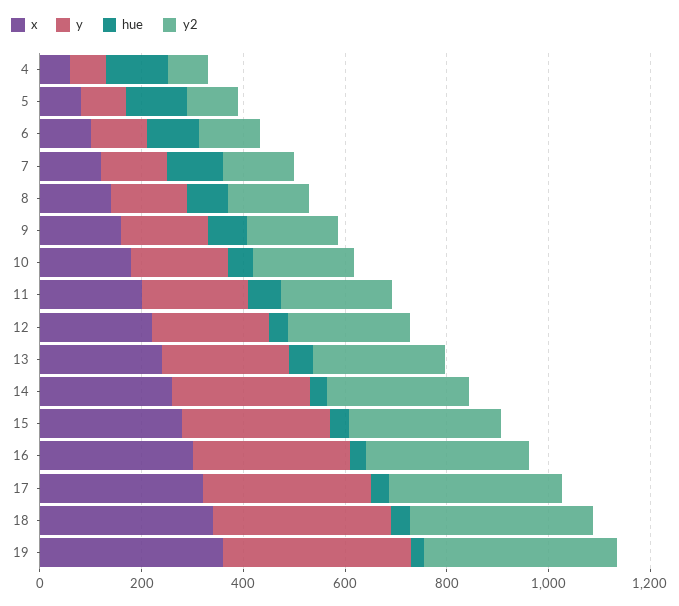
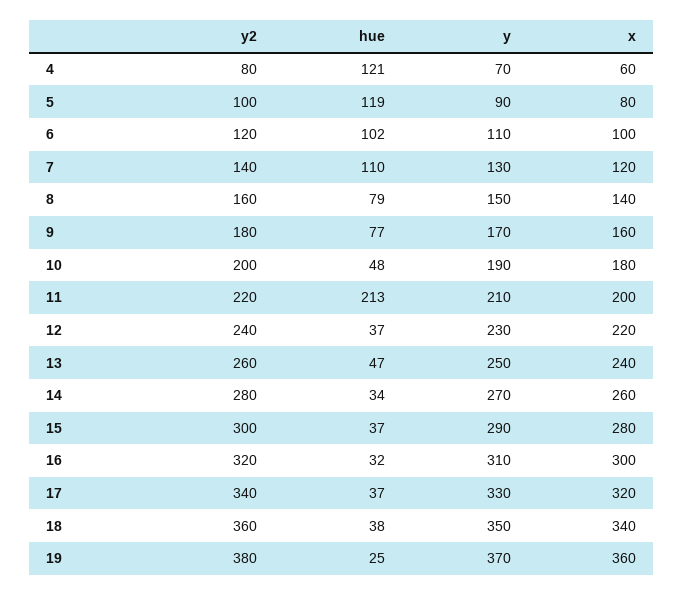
  {
    "x": {
      "4": 60,
      "5": 80,
      "6": 100,
      "7": 120,
      "8": 140,
      "9": 160,
      "10": 180,
      "11": 200,
      "12": 220,
      "13": 240,
      "14": 260,
      "15": 280,
      "16": 300,
      "17": 320,
      "18": 340,
      "19": 360
    },
    "y": {
      "4": 70,
      "5": 90,
      "6": 110,
      "7": 130,
      "8": 150,
      "9": 170,
      "10": 190,
      "11": 210,
      "12": 230,
      "13": 250,
      "14": 270,
      "15": 290,
      "16": 310,
      "17": 330,
      "18": 350,
      "19": 370
    },
    "hue": {
      "4": 121,
      "5": 119,
      "6": 102,
      "7": 110,
      "8": 79,
      "9": 77,
      "10": 48,
-     "11": 50,
+     "11": 213,
      "12": 37,
      "13": 47,
      "14": 34,
      "15": 37,
      "16": 32,
      "17": 37,
      "18": 38,
      "19": 25
    },
    "y2": {
      "4": 80,
      "5": 100,
      "6": 120,
      "7": 140,
      "8": 160,
      "9": 180,
      "10": 200,
      "11": 220,
      "12": 240,
      "13": 260,
      "14": 280,
      "15": 300,
      "16": 320,
      "17": 340,
      "18": 360,
      "19": 380
    }
  }

